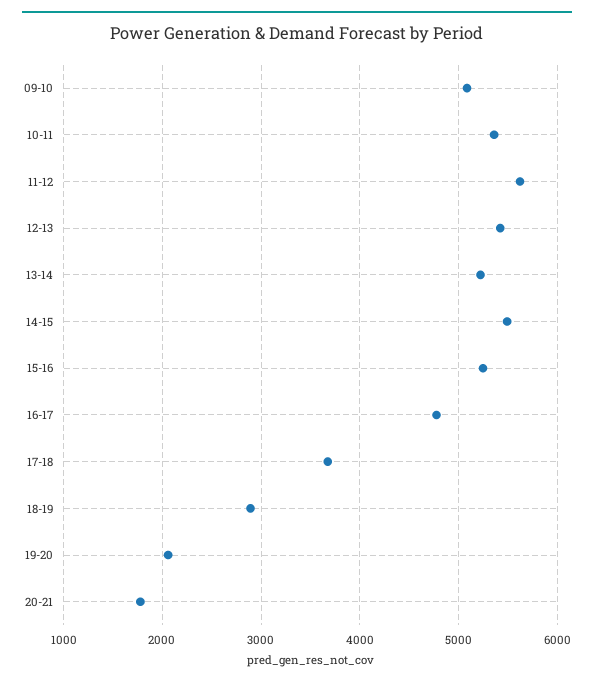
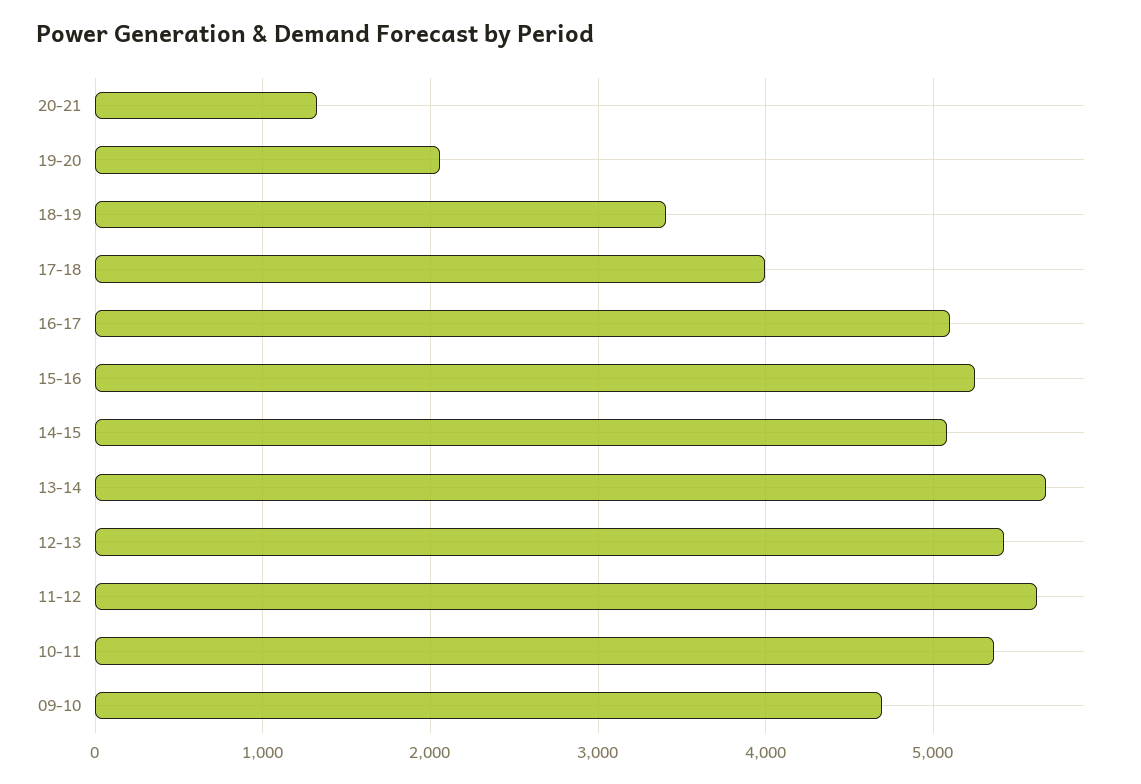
  {
-   "09-10": 5100,
+   "09-10": 4700,
    "10-11": 5400,
    "11-12": 5600,
    "12-13": 5400,
-   "13-14": 5200,
+   "13-14": 5700,
-   "14-15": 5500,
+   "14-15": 5100,
    "15-16": 5200,
-   "16-17": 4800,
+   "16-17": 5100,
-   "17-18": 3700,
+   "17-18": 4000,
-   "18-19": 2900,
+   "18-19": 3400,
    "19-20": 2100,
-   "20-21": 1800
+   "20-21": 1300
  }

